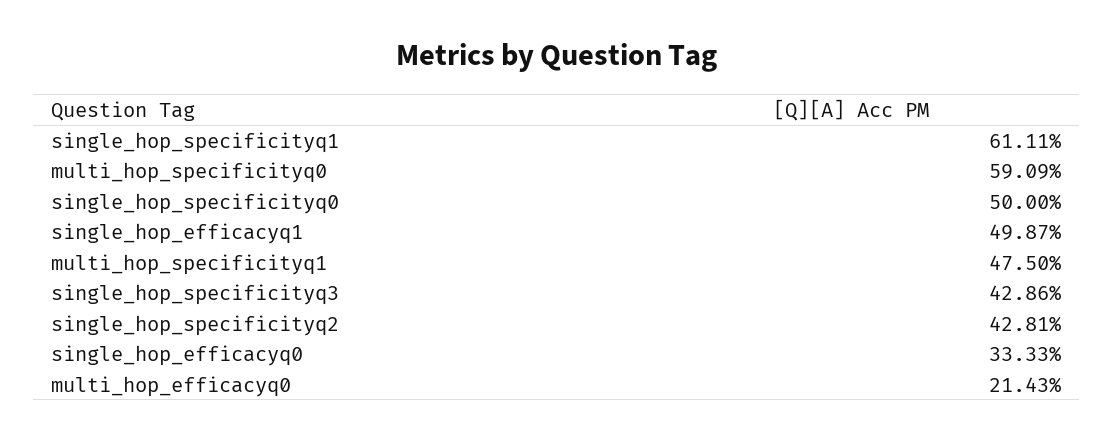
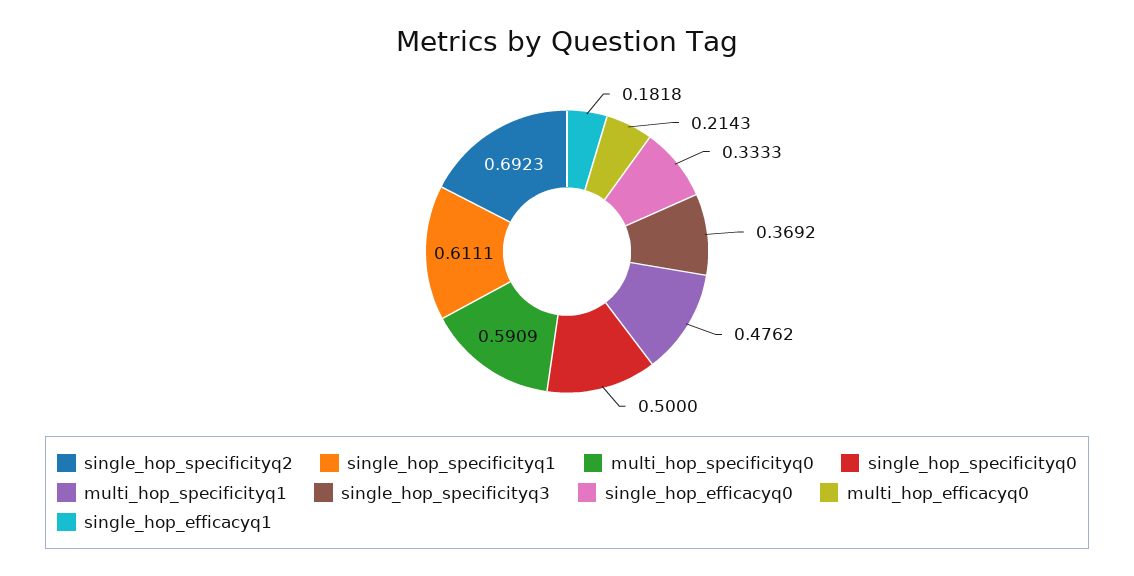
  {
    "single_hop_specificityq1": 0.6111,
    "multi_hop_specificityq0": 0.5909,
    "single_hop_specificityq0": 0.5,
-   "single_hop_efficacyq1": 0.4987,
+   "single_hop_efficacyq1": 0.1818,
-   "multi_hop_specificityq1": 0.475,
+   "multi_hop_specificityq1": 0.4762,
-   "single_hop_specificityq3": 0.4286,
+   "single_hop_specificityq3": 0.3692,
-   "single_hop_specificityq2": 0.4281,
+   "single_hop_specificityq2": 0.6923,
    "single_hop_efficacyq0": 0.3333,
    "multi_hop_efficacyq0": 0.2143
  }

